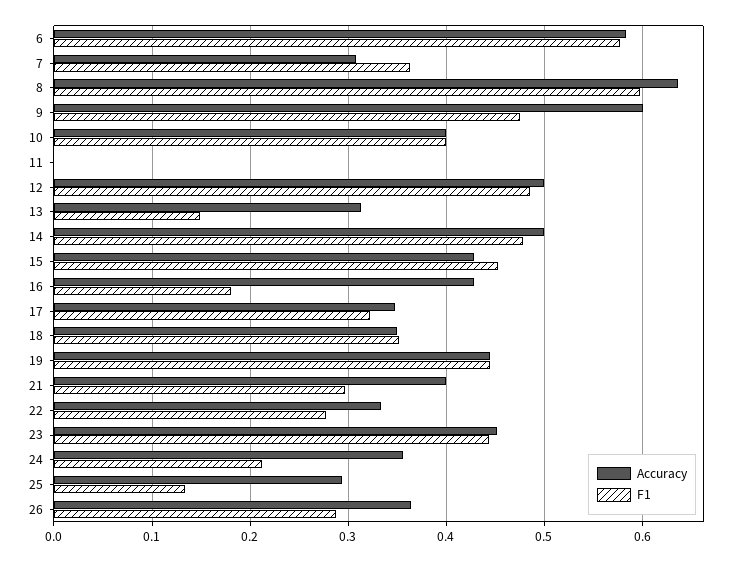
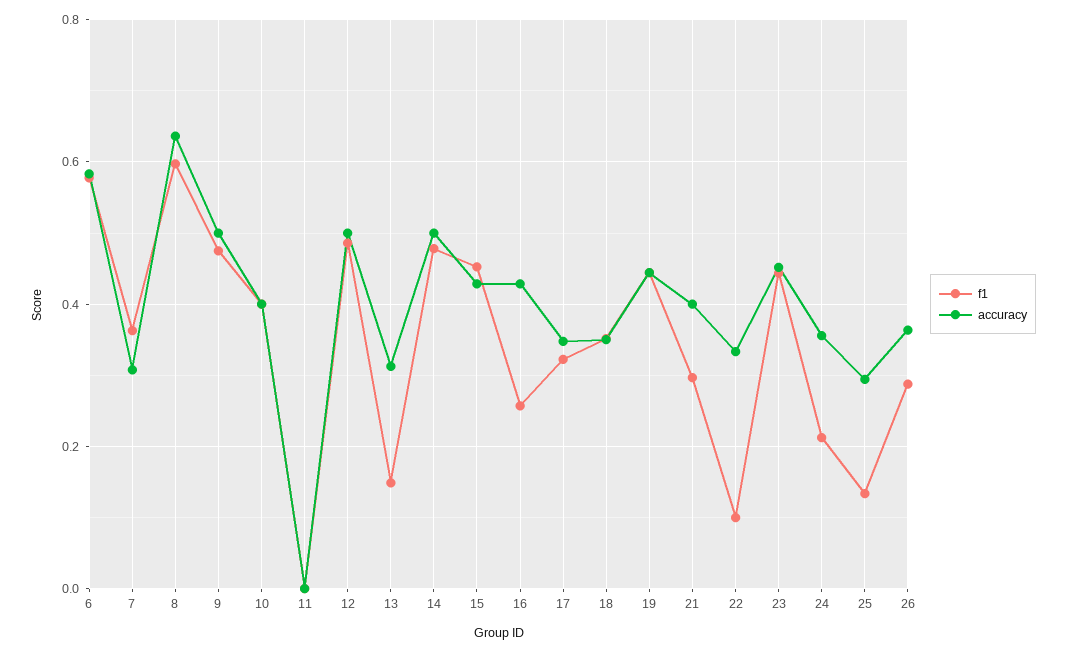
  {
    "Accuracy": {
      "6": 0.58,
      "7": 0.31,
      "8": 0.64,
-     "9": 0.6,
+     "9": 0.5,
      "10": 0.4,
      "11": 0,
      "12": 0.5,
      "13": 0.31,
      "14": 0.5,
      "15": 0.43,
      "16": 0.43,
      "17": 0.35,
      "18": 0.35,
      "19": 0.44,
      "21": 0.4,
      "22": 0.33,
      "23": 0.45,
      "24": 0.36,
      "25": 0.29,
      "26": 0.36
    },
    "F1": {
      "6": 0.58,
      "7": 0.36,
      "8": 0.6,
      "9": 0.47,
      "10": 0.4,
      "11": 0,
      "12": 0.49,
      "13": 0.15,
      "14": 0.48,
      "15": 0.45,
-     "16": 0.18,
+     "16": 0.26,
      "17": 0.32,
      "18": 0.35,
      "19": 0.44,
      "21": 0.3,
-     "22": 0.28,
+     "22": 0.1,
      "23": 0.44,
      "24": 0.21,
      "25": 0.13,
      "26": 0.29
    }
  }

